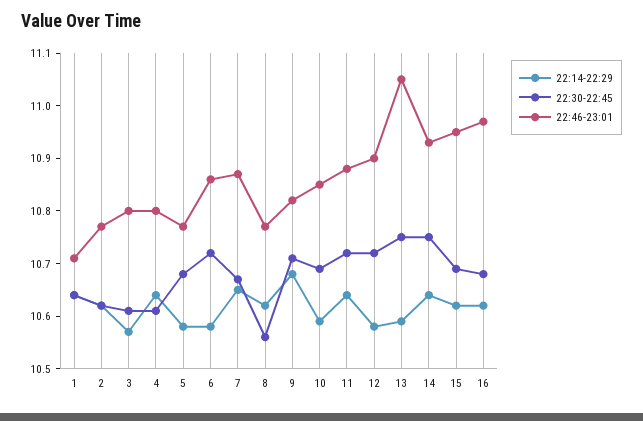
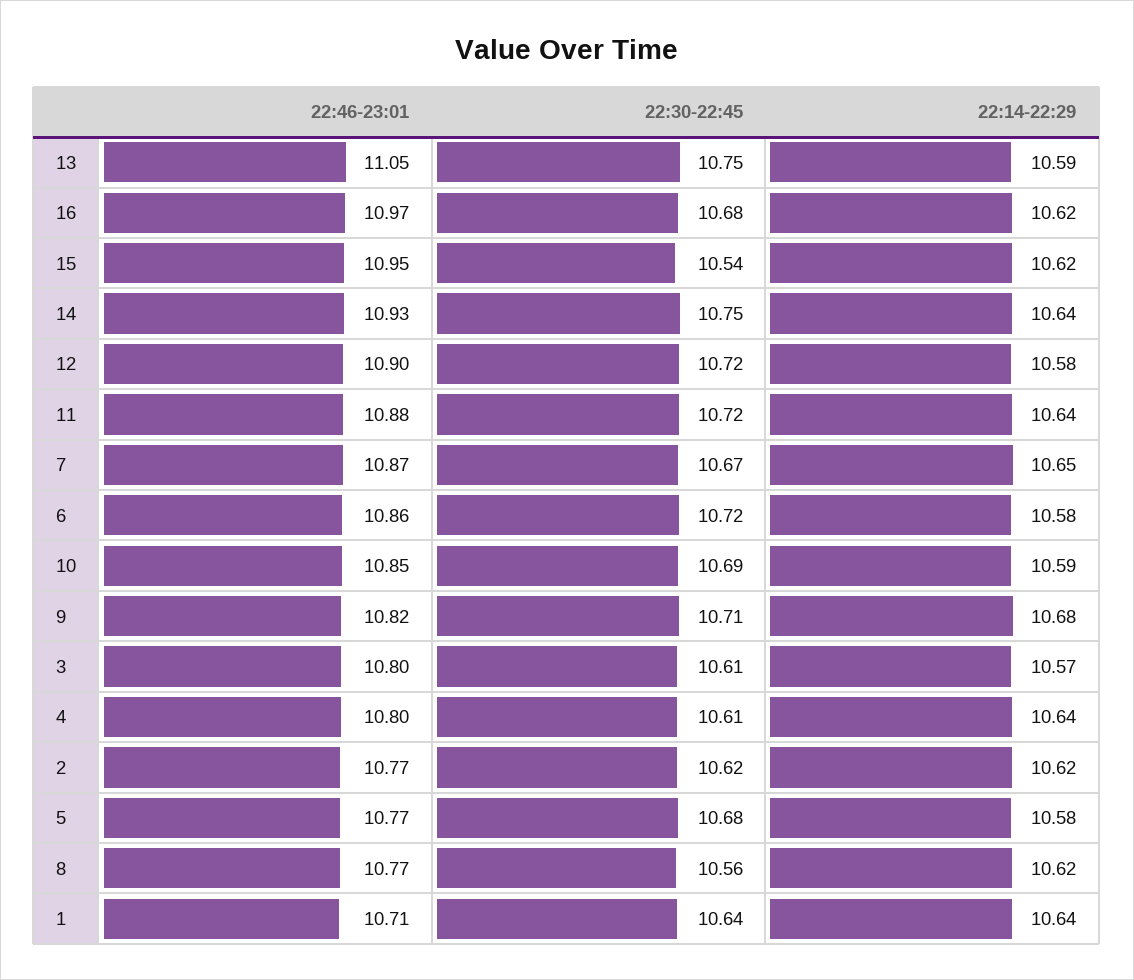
  {
    "22:14-22:29": {
      "1": 10.64,
      "2": 10.62,
      "3": 10.57,
      "4": 10.64,
      "5": 10.58,
      "6": 10.58,
      "7": 10.65,
      "8": 10.62,
      "9": 10.68,
      "10": 10.59,
      "11": 10.64,
      "12": 10.58,
      "13": 10.59,
      "14": 10.64,
      "15": 10.62,
      "16": 10.62
    },
    "22:30-22:45": {
      "1": 10.64,
      "2": 10.62,
      "3": 10.61,
      "4": 10.61,
      "5": 10.68,
      "6": 10.72,
      "7": 10.67,
      "8": 10.56,
      "9": 10.71,
      "10": 10.69,
      "11": 10.72,
      "12": 10.72,
      "13": 10.75,
      "14": 10.75,
-     "15": 10.7,
+     "15": 10.54,
      "16": 10.68
    },
    "22:46-23:01": {
      "1": 10.71,
      "2": 10.77,
      "3": 10.8,
      "4": 10.8,
      "5": 10.77,
      "6": 10.86,
      "7": 10.87,
      "8": 10.77,
      "9": 10.82,
      "10": 10.85,
      "11": 10.88,
      "12": 10.9,
      "13": 11.05,
      "14": 10.93,
      "15": 10.95,
      "16": 10.97
    }
  }

